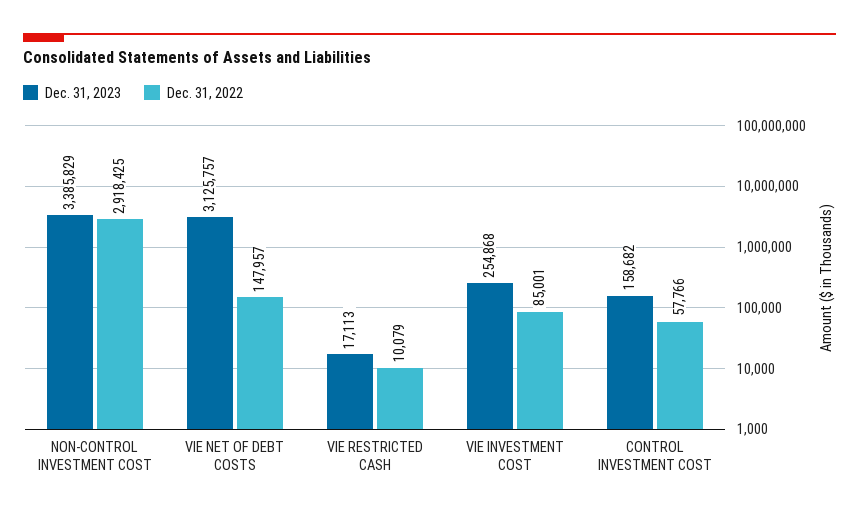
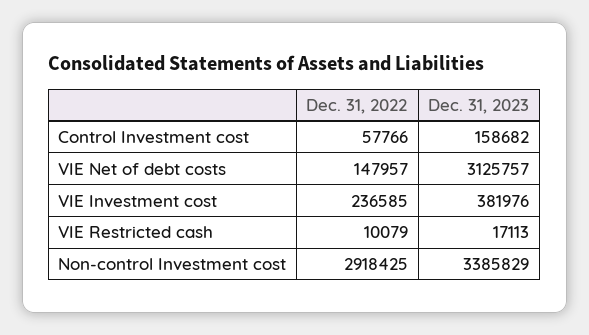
  {
    "Dec. 31, 2023": {
      "NON-CONTROL INVESTMENT COST": 3385829,
      "VIE NET OF DEBT COSTS": 3125757,
      "VIE RESTRICTED CASH": 17113,
-     "VIE INVESTMENT COST": 254868,
+     "VIE INVESTMENT COST": 381976,
      "CONTROL INVESTMENT COST": 158682
    },
    "Dec. 31, 2022": {
      "NON-CONTROL INVESTMENT COST": 2918425,
      "VIE NET OF DEBT COSTS": 147957,
      "VIE RESTRICTED CASH": 10079,
-     "VIE INVESTMENT COST": 85001,
+     "VIE INVESTMENT COST": 236585,
      "CONTROL INVESTMENT COST": 57766
    }
  }

